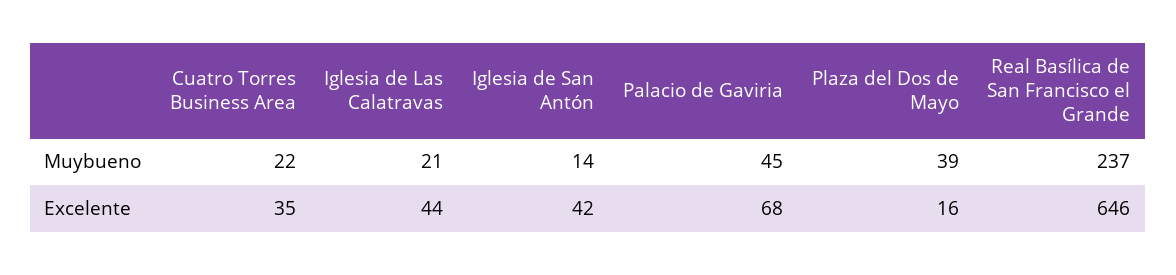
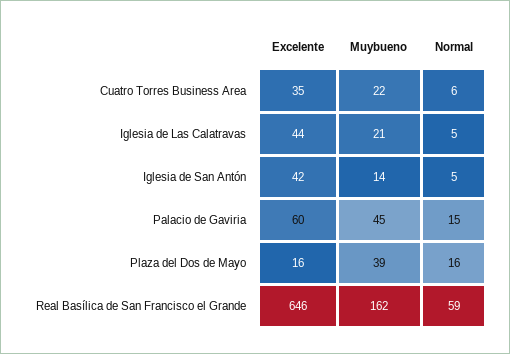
  {
    "Cuatro Torres Business Area": {
      "Muybueno": 22,
-     "Excelente": 35
+     "Excelente": 35,
+     "Normal": 6
    },
    "Iglesia de Las Calatravas": {
      "Muybueno": 21,
-     "Excelente": 44
+     "Excelente": 44,
+     "Normal": 5
    },
    "Iglesia de San Antón": {
      "Muybueno": 14,
-     "Excelente": 42
+     "Excelente": 42,
+     "Normal": 5
    },
    "Palacio de Gaviria": {
      "Muybueno": 45,
-     "Excelente": 68
+     "Excelente": 60,
+     "Normal": 15
    },
    "Plaza del Dos de Mayo": {
      "Muybueno": 39,
-     "Excelente": 16
+     "Excelente": 16,
+     "Normal": 16
    },
    "Real Basílica de San Francisco el Grande": {
-     "Muybueno": 237,
+     "Muybueno": 162,
-     "Excelente": 646
+     "Excelente": 646,
+     "Normal": 59
    }
  }

